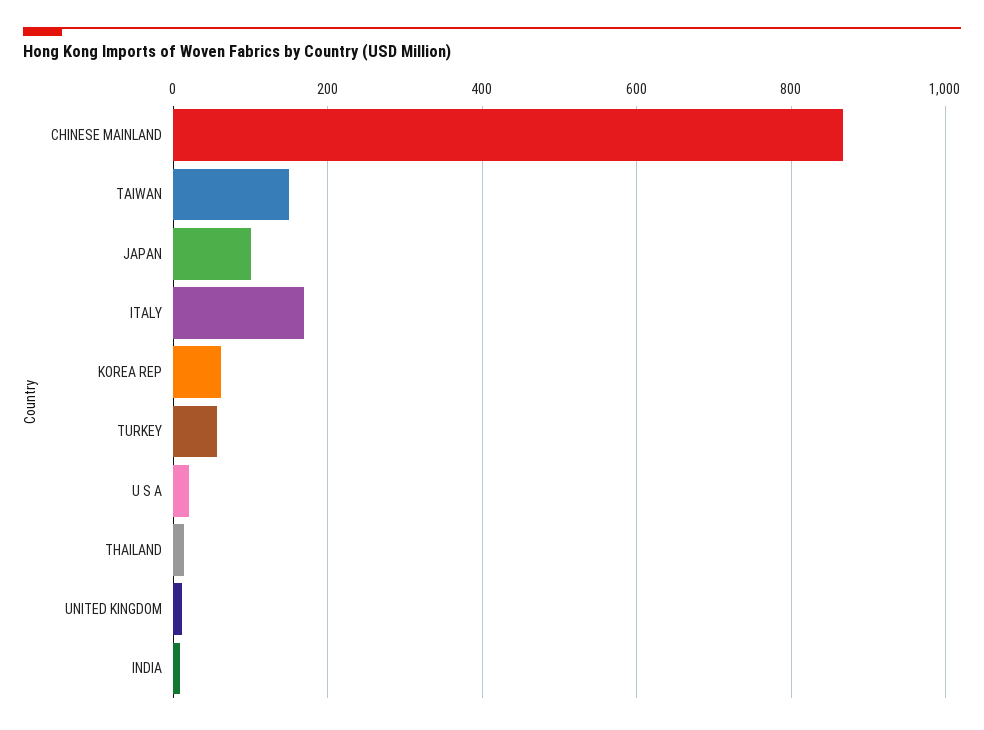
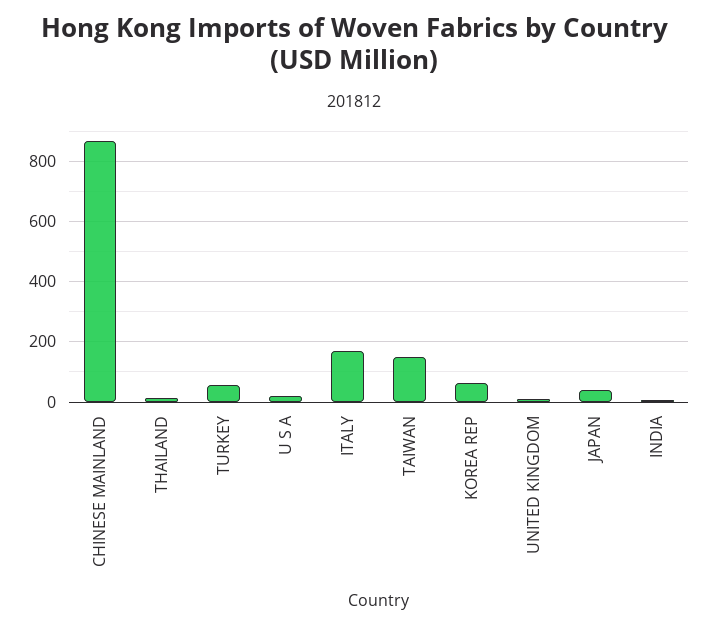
  {
    "CHINESE MAINLAND": 860,
    "TAIWAN": 140,
-   "JAPAN": 100,
+   "JAPAN": 40,
    "ITALY": 160,
    "KOREA REP": 60,
    "TURKEY": 60,
    "U S A": 20,
    "THAILAND": 20,
    "UNITED KINGDOM": 20,
    "INDIA": 0
  }

